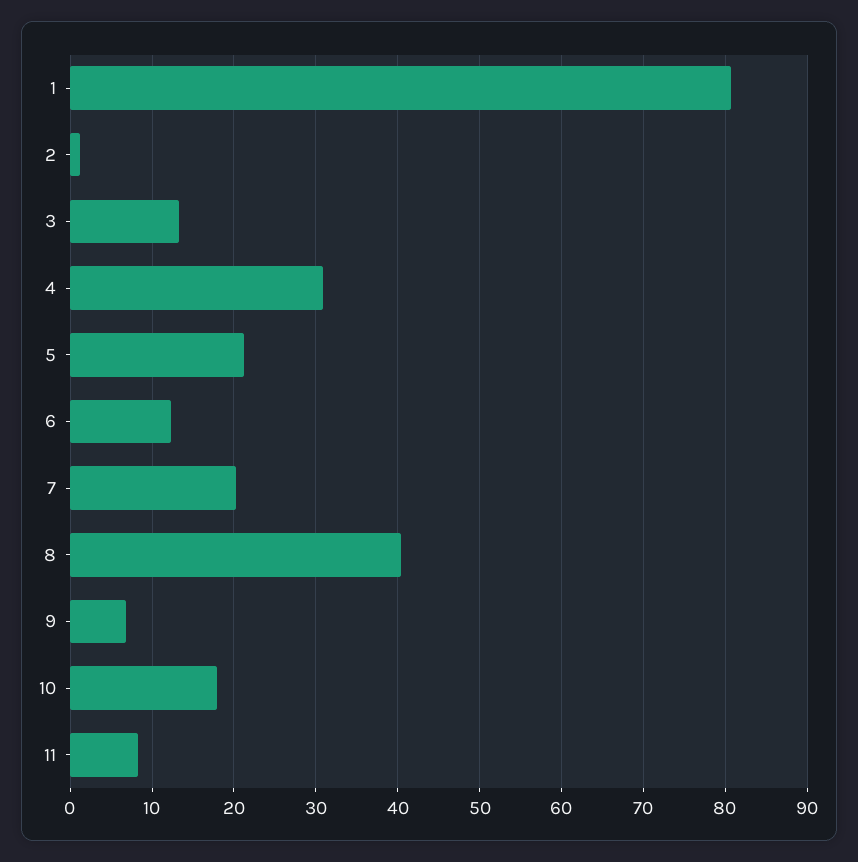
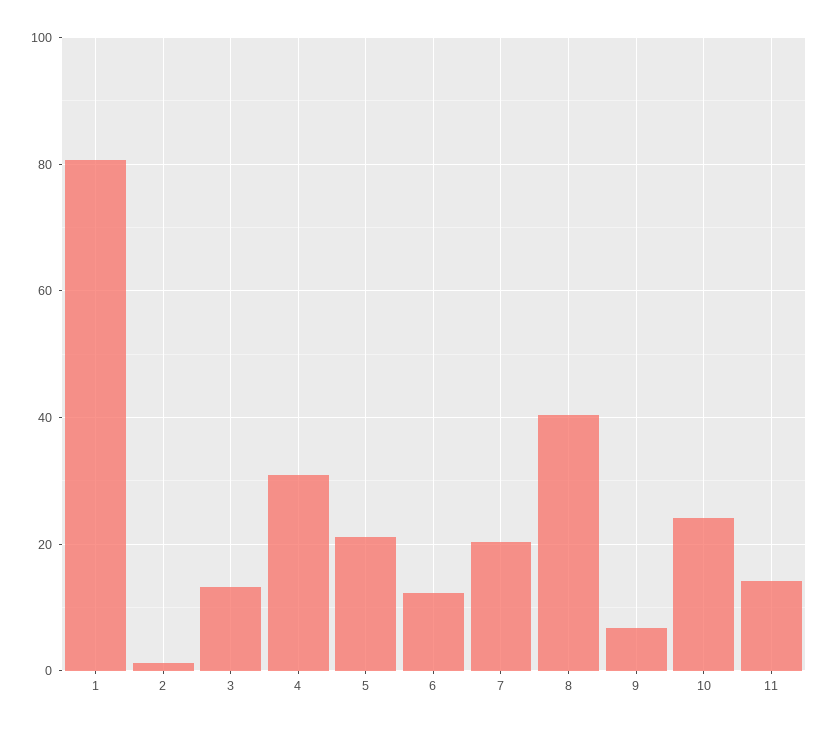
  {
    "1": 81,
    "2": 1,
    "3": 13,
    "4": 31,
    "5": 21,
    "6": 12,
    "7": 20,
    "8": 40,
    "9": 7,
-   "10": 18,
+   "10": 24,
-   "11": 8
+   "11": 14
  }

